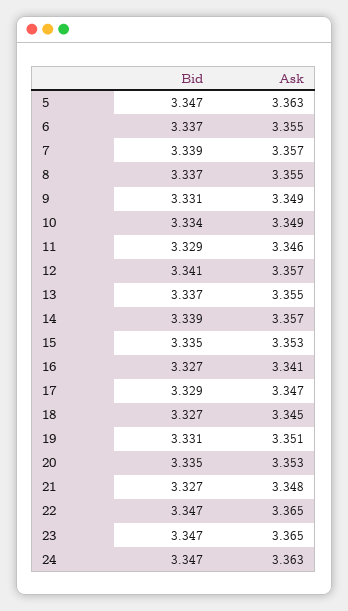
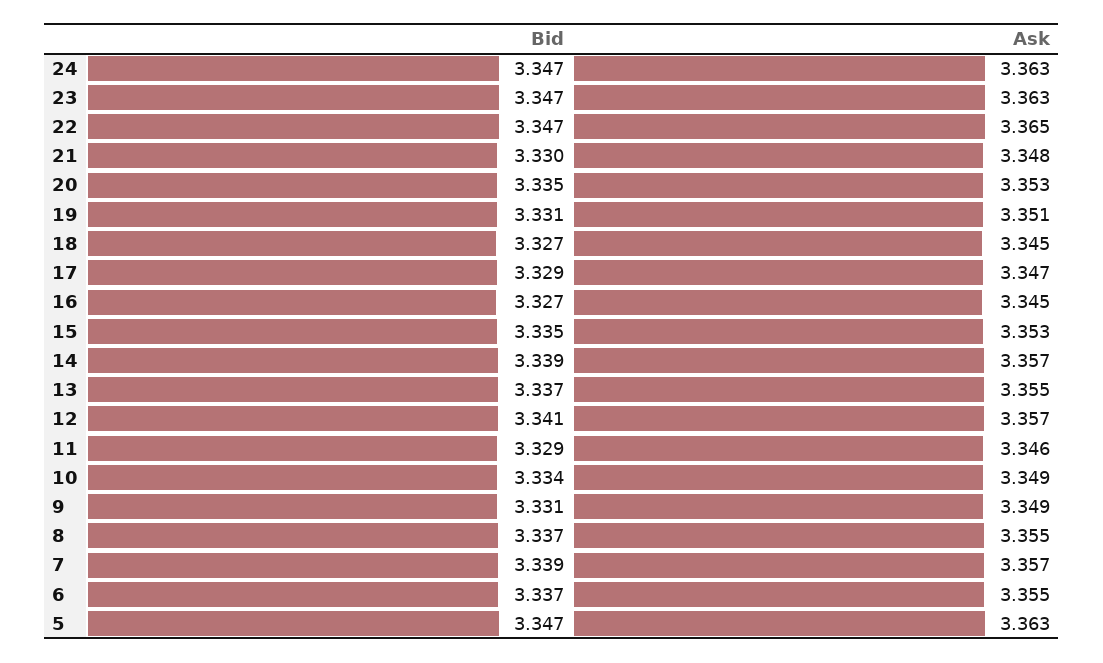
  {
    "Bid": {
      "5": 3.347,
      "6": 3.337,
      "7": 3.339,
      "8": 3.337,
      "9": 3.331,
      "10": 3.334,
      "11": 3.329,
      "12": 3.341,
      "13": 3.337,
      "14": 3.339,
      "15": 3.335,
      "16": 3.327,
      "17": 3.329,
      "18": 3.327,
      "19": 3.331,
      "20": 3.335,
-     "21": 3.327,
+     "21": 3.33,
      "22": 3.347,
      "23": 3.347,
      "24": 3.347
    },
    "Ask": {
      "5": 3.363,
      "6": 3.355,
      "7": 3.357,
      "8": 3.355,
      "9": 3.349,
      "10": 3.349,
      "11": 3.346,
      "12": 3.357,
      "13": 3.355,
      "14": 3.357,
      "15": 3.353,
-     "16": 3.341,
+     "16": 3.345,
      "17": 3.347,
      "18": 3.345,
      "19": 3.351,
      "20": 3.353,
      "21": 3.348,
      "22": 3.365,
-     "23": 3.365,
+     "23": 3.363,
      "24": 3.363
    }
  }

